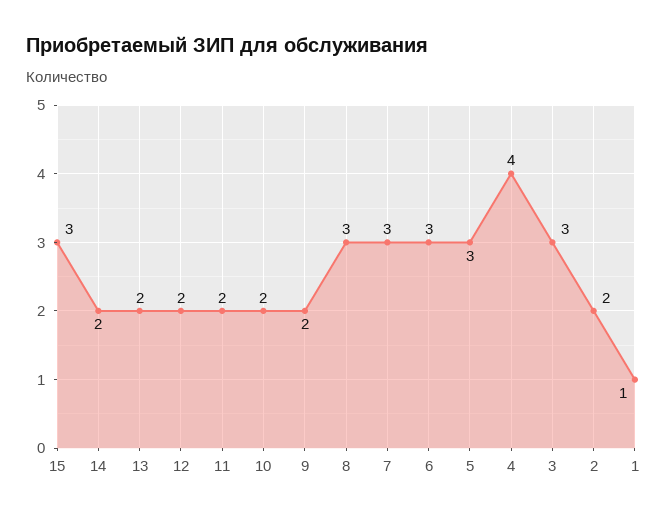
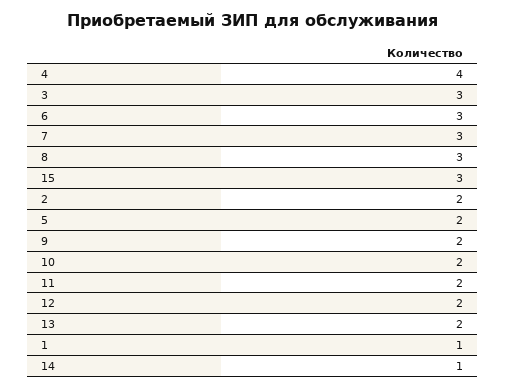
  {
    "15": 3,
-   "14": 2,
+   "14": 1,
    "13": 2,
    "12": 2,
    "11": 2,
    "10": 2,
    "9": 2,
    "8": 3,
    "7": 3,
    "6": 3,
-   "5": 3,
+   "5": 2,
    "4": 4,
    "3": 3,
    "2": 2,
    "1": 1
  }

